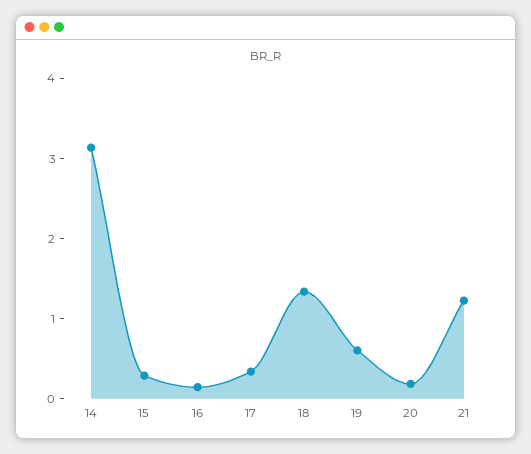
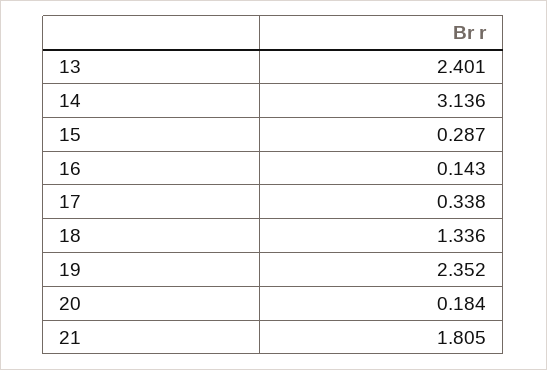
  {
    "14": 3.136,
    "15": 0.287,
    "16": 0.143,
    "17": 0.338,
    "18": 1.336,
-   "19": 0.6,
+   "19": 2.352,
    "20": 0.184,
-   "21": 1.2
+   "21": 1.805,
+   "13": 2.401
  }

